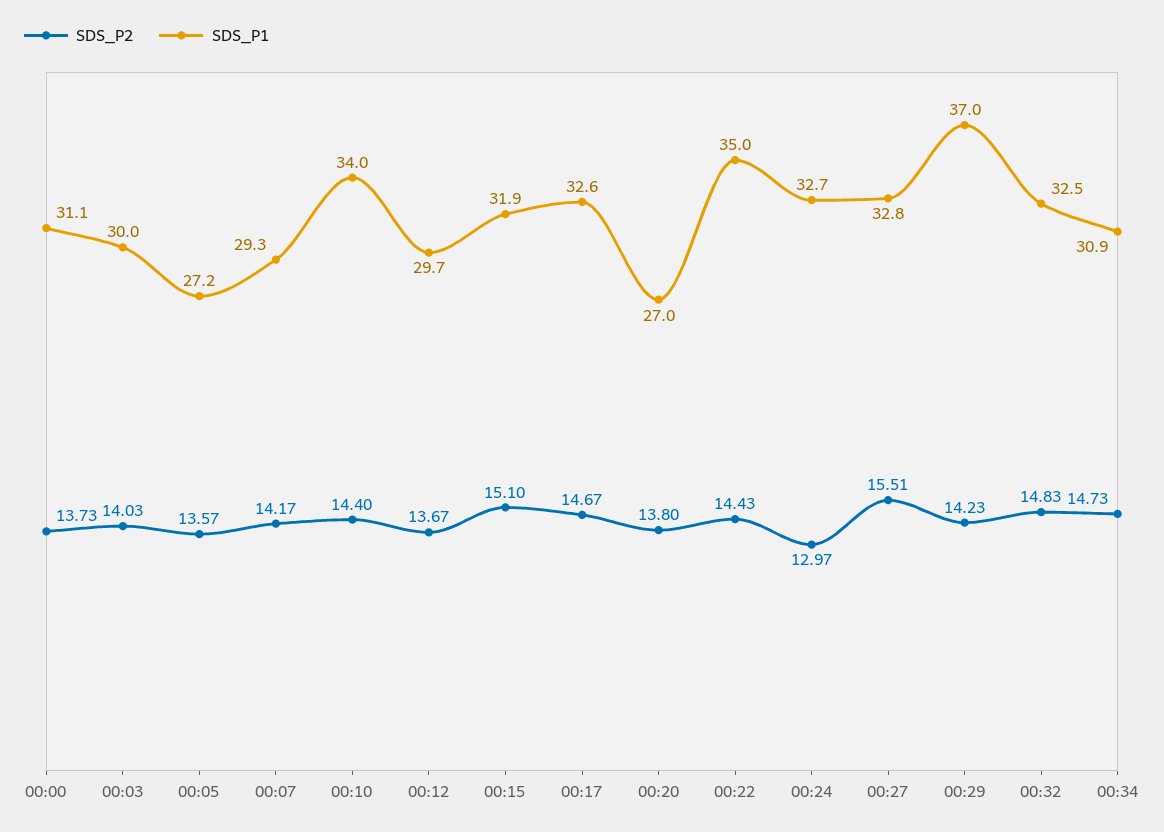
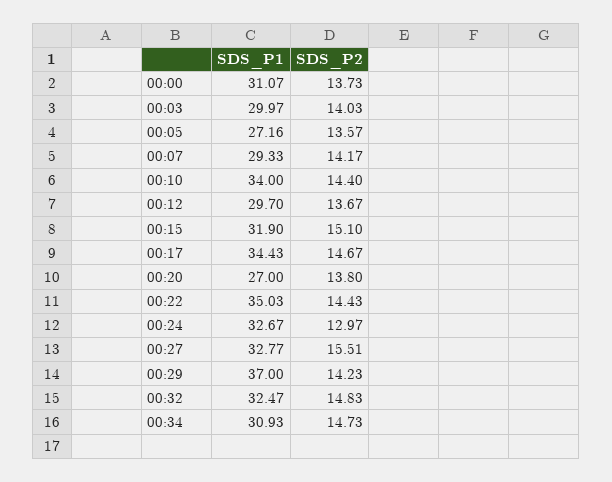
  {
    "SDS_P2": {
      "00:00": 13.73,
      "00:03": 14.03,
      "00:05": 13.57,
      "00:07": 14.17,
      "00:10": 14.4,
      "00:12": 13.67,
      "00:15": 15.1,
      "00:17": 14.67,
      "00:20": 13.8,
      "00:22": 14.43,
      "00:24": 12.97,
      "00:27": 15.51,
      "00:29": 14.23,
      "00:32": 14.83,
      "00:34": 14.73
    },
    "SDS_P1": {
      "00:00": 31.07,
      "00:03": 29.97,
      "00:05": 27.16,
      "00:07": 29.33,
      "00:10": 34,
      "00:12": 29.7,
      "00:15": 31.9,
-     "00:17": 32.6,
+     "00:17": 34.43,
      "00:20": 27,
      "00:22": 35.03,
      "00:24": 32.67,
      "00:27": 32.77,
      "00:29": 37,
      "00:32": 32.47,
      "00:34": 30.93
    }
  }

